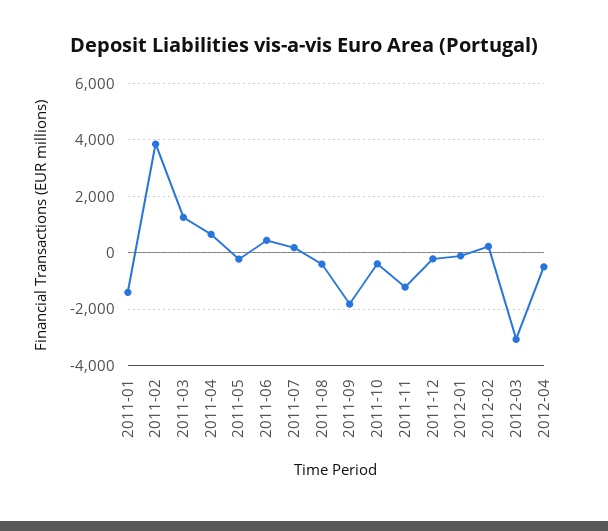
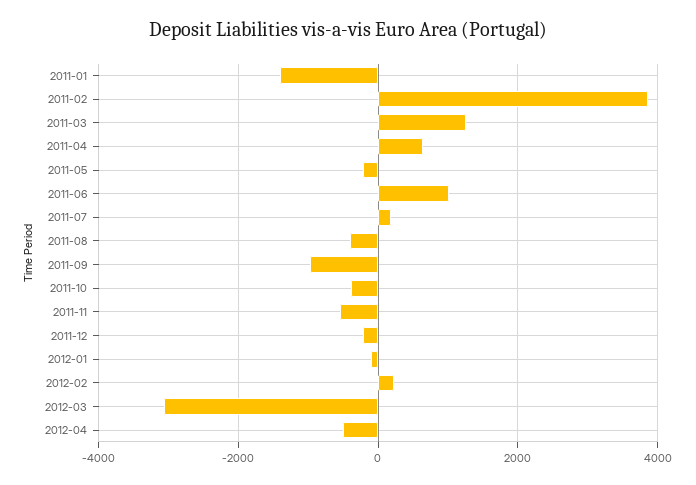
  {
    "2011-01": -1400,
    "2011-02": 3800,
    "2011-03": 1200,
    "2011-04": 600,
    "2011-05": -200,
-   "2011-06": 500,
+   "2011-06": 1000,
    "2011-07": 200,
    "2011-08": -400,
-   "2011-09": -1750,
+   "2011-09": -1000,
    "2011-10": -400,
-   "2011-11": -1250,
+   "2011-11": -600,
    "2011-12": -200,
    "2012-01": -200,
    "2012-02": 200,
    "2012-03": -3000,
    "2012-04": -400
  }

